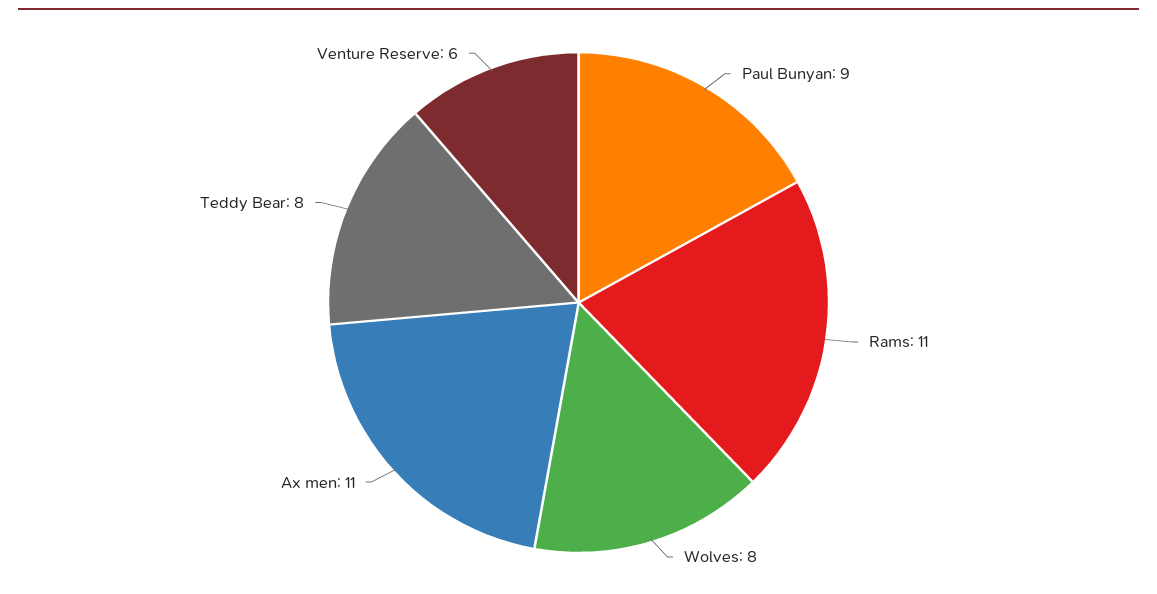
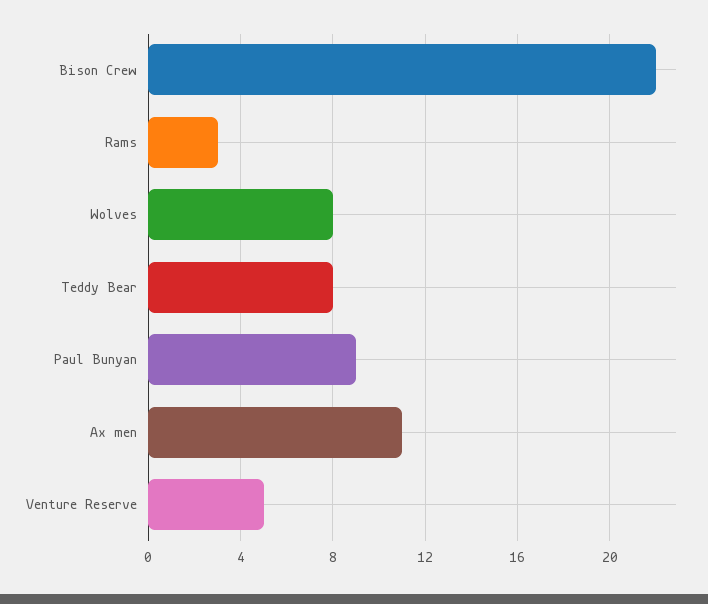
  {
    "Paul Bunyan": 9,
-   "Rams": 11,
+   "Rams": 3,
    "Wolves": 8,
    "Ax men": 11,
    "Teddy Bear": 8,
-   "Venture Reserve": 6
+   "Venture Reserve": 5,
+   "Bison Crew": 22
  }

